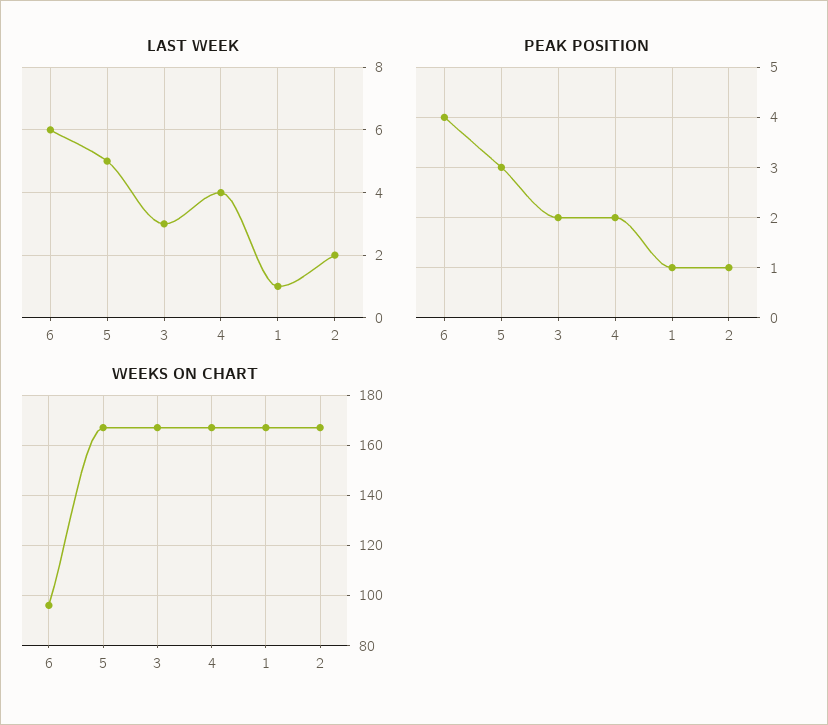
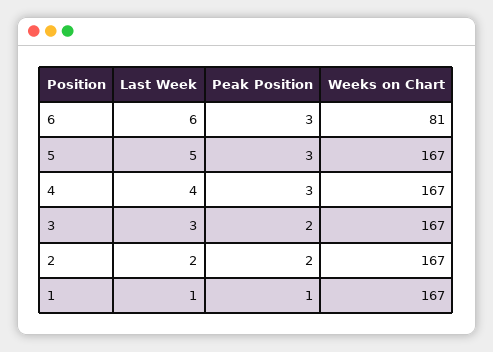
  {
    "LAST WEEK": {
      "6": 6,
      "5": 5,
      "3": 3,
      "4": 4,
      "1": 1,
      "2": 2
    },
    "PEAK POSITION": {
-     "6": 4,
+     "6": 3,
      "5": 3,
      "3": 2,
-     "4": 2,
+     "4": 3,
      "1": 1,
-     "2": 1
+     "2": 2
    },
    "WEEKS ON CHART": {
-     "6": 95,
+     "6": 81,
      "5": 167,
      "3": 167,
      "4": 167,
      "1": 167,
      "2": 167
    }
  }

